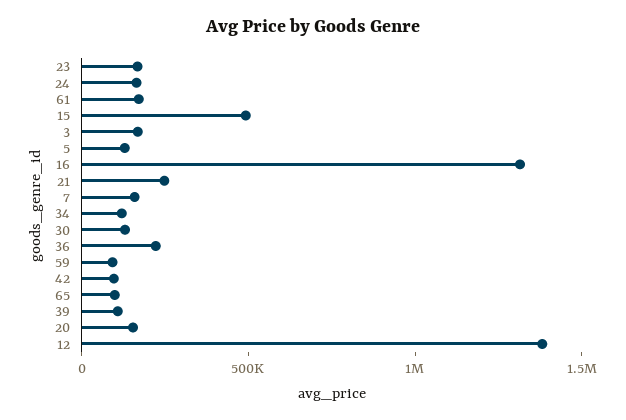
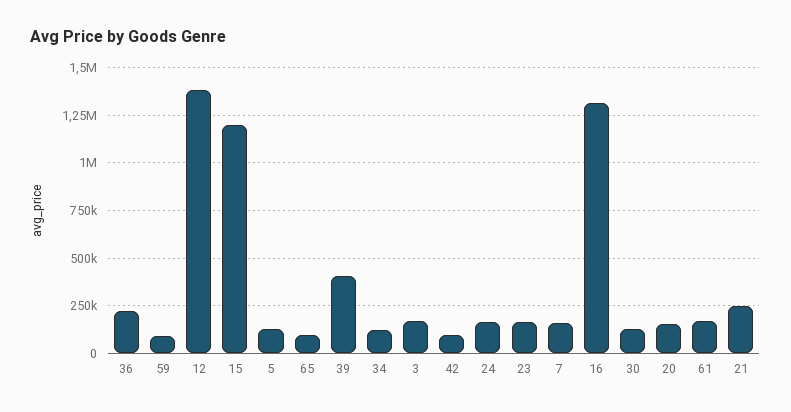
  {
    "23": 150000,
    "24": 150000,
    "61": 150000,
-   "15": 500000,
+   "15": 1200000,
    "3": 150000,
    "5": 150000,
    "16": 1300000,
    "21": 250000,
    "7": 150000,
    "34": 100000,
    "30": 150000,
    "36": 200000,
    "59": 100000,
    "42": 100000,
    "65": 100000,
-   "39": 100000,
+   "39": 400000,
    "20": 150000,
    "12": 1400000
  }

